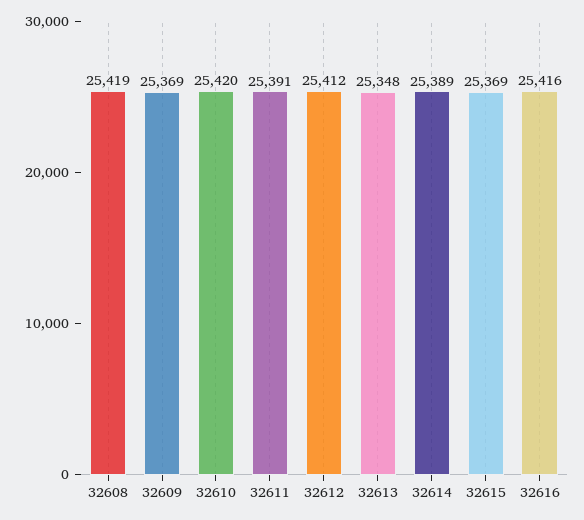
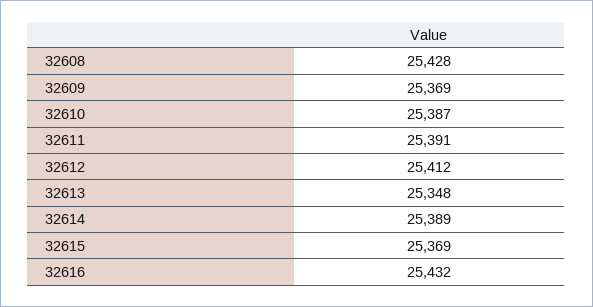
  {
-   "32608": 25419,
+   "32608": 25428,
    "32609": 25369,
-   "32610": 25420,
+   "32610": 25387,
    "32611": 25391,
    "32612": 25412,
    "32613": 25348,
    "32614": 25389,
    "32615": 25369,
-   "32616": 25416
+   "32616": 25432
  }

